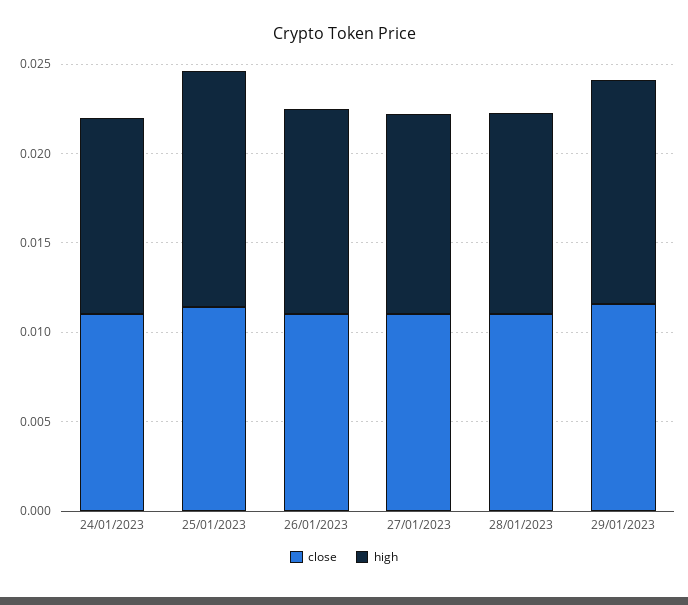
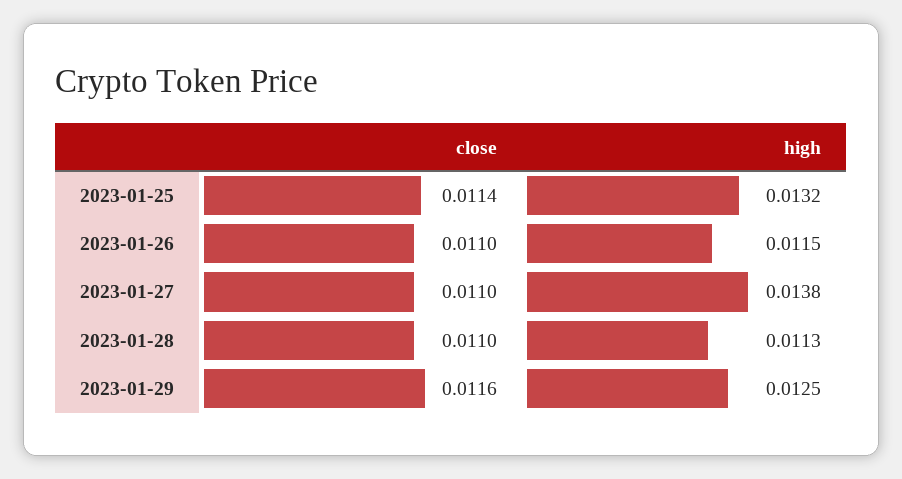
  {
    "close": {
-     "24/01/2023": 0.011,
      "25/01/2023": 0.0114,
      "26/01/2023": 0.011,
      "27/01/2023": 0.011,
      "28/01/2023": 0.011,
      "29/01/2023": 0.0116
    },
    "high": {
-     "24/01/2023": 0.011,
      "25/01/2023": 0.0132,
      "26/01/2023": 0.0115,
-     "27/01/2023": 0.011,
+     "27/01/2023": 0.0138,
      "28/01/2023": 0.0113,
      "29/01/2023": 0.0125
    }
  }

